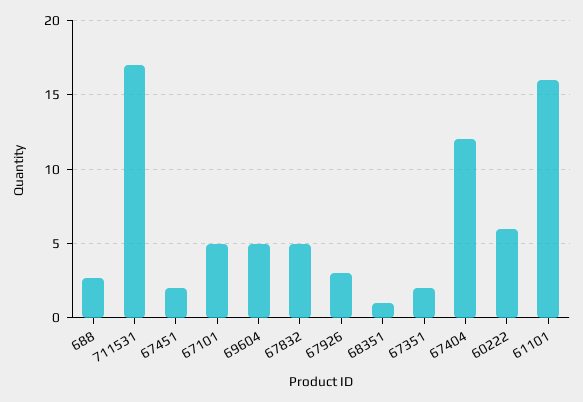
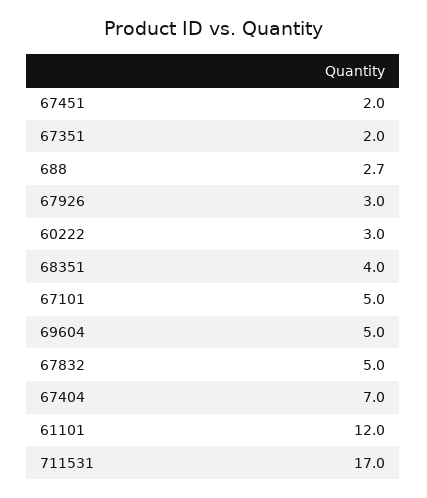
  {
    "688": 2.7,
    "711531": 17,
    "67451": 2,
    "67101": 5,
    "69604": 5,
    "67832": 5,
    "67926": 3,
-   "68351": 1,
+   "68351": 4,
    "67351": 2,
-   "67404": 12,
+   "67404": 7,
-   "60222": 6,
+   "60222": 3,
-   "61101": 16
+   "61101": 12
  }

